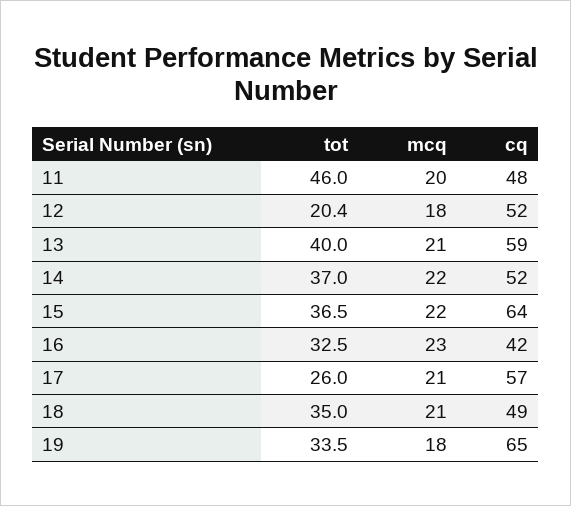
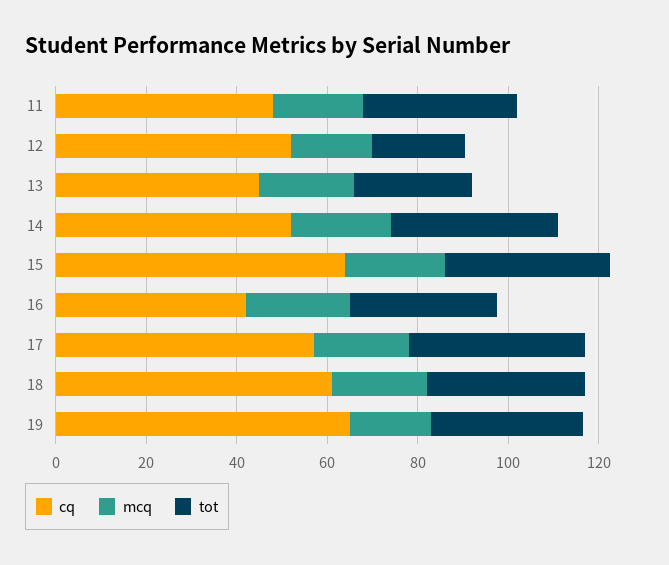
  {
    "tot": {
-     "11": 46,
+     "11": 35,
      "12": 20.4,
-     "13": 40,
+     "13": 25,
      "14": 37,
      "15": 36.5,
      "16": 32.5,
-     "17": 26,
+     "17": 40,
      "18": 35,
      "19": 33.5
    },
    "mcq": {
      "11": 20,
      "12": 18,
      "13": 21,
      "14": 22,
      "15": 22,
      "16": 23,
      "17": 21,
      "18": 21,
      "19": 18
    },
    "cq": {
      "11": 48,
      "12": 52,
-     "13": 59,
+     "13": 45,
      "14": 52,
      "15": 64,
      "16": 42,
      "17": 57,
-     "18": 49,
+     "18": 60,
      "19": 65
    }
  }

